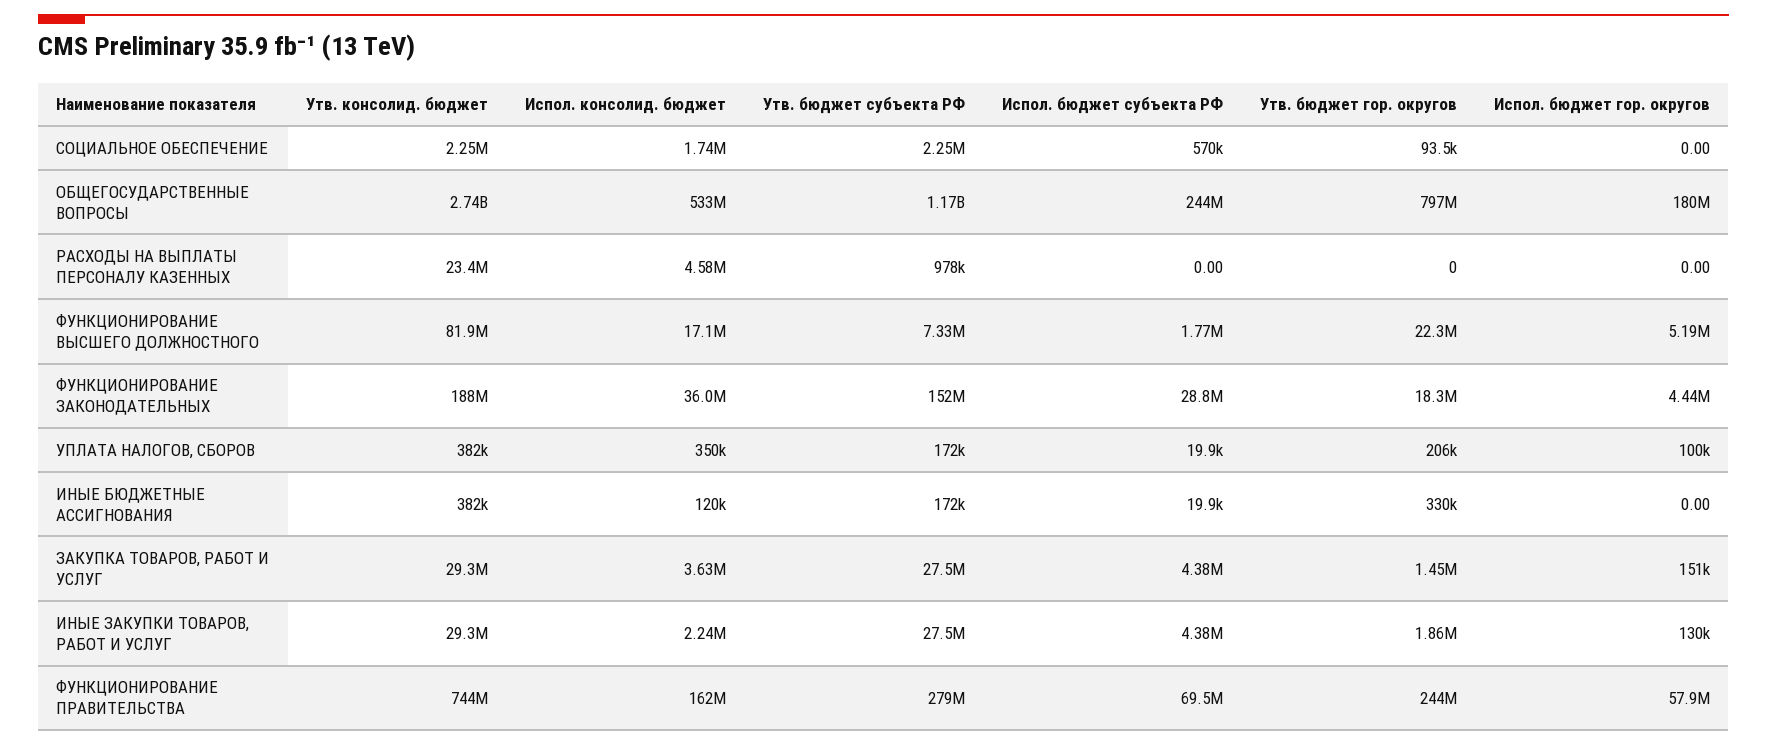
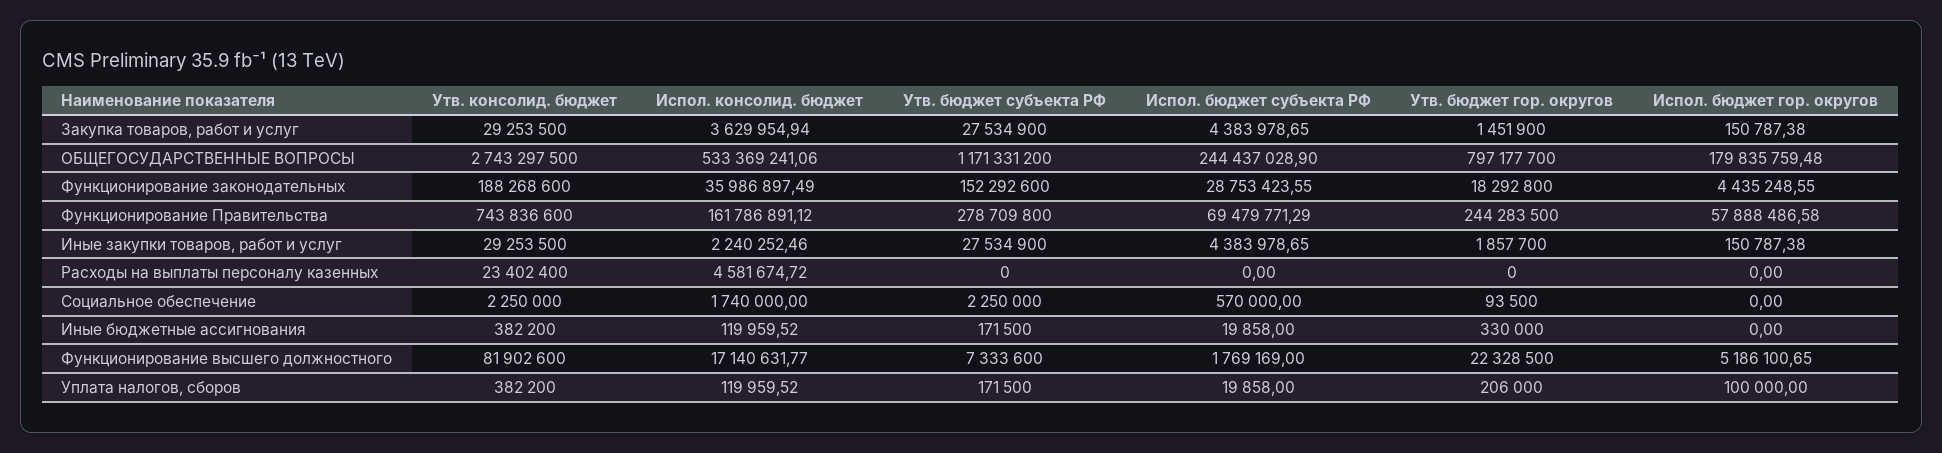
  {
    "Утв. консолид. бюджет": {
      "СОЦИАЛЬНОЕ ОБЕСПЕЧЕНИЕ": 2250000,
      "ОБЩЕГОСУДАРСТВЕННЫЕ ВОПРОСЫ": 2743297500,
      "РАСХОДЫ НА ВЫПЛАТЫ ПЕРСОНАЛУ КАЗЕННЫХ": 23402400,
      "ФУНКЦИОНИРОВАНИЕ ВЫСШЕГО ДОЛЖНОСТНОГО": 81902600,
      "ФУНКЦИОНИРОВАНИЕ ЗАКОНОДАТЕЛЬНЫХ": 188268600,
      "УПЛАТА НАЛОГОВ, СБОРОВ": 382200,
      "ИНЫЕ БЮДЖЕТНЫЕ АССИГНОВАНИЯ": 382200,
      "ЗАКУПКА ТОВАРОВ, РАБОТ И УСЛУГ": 29253500,
      "ИНЫЕ ЗАКУПКИ ТОВАРОВ, РАБОТ И УСЛУГ": 29253500,
      "ФУНКЦИОНИРОВАНИЕ ПРАВИТЕЛЬСТВА": 743836600
    },
    "Испол. консолид. бюджет": {
      "СОЦИАЛЬНОЕ ОБЕСПЕЧЕНИЕ": 1740000,
      "ОБЩЕГОСУДАРСТВЕННЫЕ ВОПРОСЫ": 533369241.06,
      "РАСХОДЫ НА ВЫПЛАТЫ ПЕРСОНАЛУ КАЗЕННЫХ": 4581674.72,
      "ФУНКЦИОНИРОВАНИЕ ВЫСШЕГО ДОЛЖНОСТНОГО": 17140631.77,
      "ФУНКЦИОНИРОВАНИЕ ЗАКОНОДАТЕЛЬНЫХ": 35986897.49,
-     "УПЛАТА НАЛОГОВ, СБОРОВ": 350000,
+     "УПЛАТА НАЛОГОВ, СБОРОВ": 119959.52,
      "ИНЫЕ БЮДЖЕТНЫЕ АССИГНОВАНИЯ": 119959.52,
      "ЗАКУПКА ТОВАРОВ, РАБОТ И УСЛУГ": 3629954.94,
      "ИНЫЕ ЗАКУПКИ ТОВАРОВ, РАБОТ И УСЛУГ": 2240252.46,
      "ФУНКЦИОНИРОВАНИЕ ПРАВИТЕЛЬСТВА": 161786891.12
    },
    "Утв. бюджет субъекта РФ": {
      "СОЦИАЛЬНОЕ ОБЕСПЕЧЕНИЕ": 2250000,
      "ОБЩЕГОСУДАРСТВЕННЫЕ ВОПРОСЫ": 1171331200,
-     "РАСХОДЫ НА ВЫПЛАТЫ ПЕРСОНАЛУ КАЗЕННЫХ": 978000,
+     "РАСХОДЫ НА ВЫПЛАТЫ ПЕРСОНАЛУ КАЗЕННЫХ": 0,
      "ФУНКЦИОНИРОВАНИЕ ВЫСШЕГО ДОЛЖНОСТНОГО": 7333600,
      "ФУНКЦИОНИРОВАНИЕ ЗАКОНОДАТЕЛЬНЫХ": 152292600,
      "УПЛАТА НАЛОГОВ, СБОРОВ": 171500,
      "ИНЫЕ БЮДЖЕТНЫЕ АССИГНОВАНИЯ": 171500,
      "ЗАКУПКА ТОВАРОВ, РАБОТ И УСЛУГ": 27534900,
      "ИНЫЕ ЗАКУПКИ ТОВАРОВ, РАБОТ И УСЛУГ": 27534900,
      "ФУНКЦИОНИРОВАНИЕ ПРАВИТЕЛЬСТВА": 278709800
    },
    "Испол. бюджет субъекта РФ": {
      "СОЦИАЛЬНОЕ ОБЕСПЕЧЕНИЕ": 570000,
      "ОБЩЕГОСУДАРСТВЕННЫЕ ВОПРОСЫ": 244437028.9,
      "РАСХОДЫ НА ВЫПЛАТЫ ПЕРСОНАЛУ КАЗЕННЫХ": 0,
      "ФУНКЦИОНИРОВАНИЕ ВЫСШЕГО ДОЛЖНОСТНОГО": 1769169,
      "ФУНКЦИОНИРОВАНИЕ ЗАКОНОДАТЕЛЬНЫХ": 28753423.55,
      "УПЛАТА НАЛОГОВ, СБОРОВ": 19858,
      "ИНЫЕ БЮДЖЕТНЫЕ АССИГНОВАНИЯ": 19858,
      "ЗАКУПКА ТОВАРОВ, РАБОТ И УСЛУГ": 4383978.65,
      "ИНЫЕ ЗАКУПКИ ТОВАРОВ, РАБОТ И УСЛУГ": 4383978.65,
      "ФУНКЦИОНИРОВАНИЕ ПРАВИТЕЛЬСТВА": 69479771.29
    },
    "Утв. бюджет гор. округов": {
      "СОЦИАЛЬНОЕ ОБЕСПЕЧЕНИЕ": 93500,
      "ОБЩЕГОСУДАРСТВЕННЫЕ ВОПРОСЫ": 797177700,
      "РАСХОДЫ НА ВЫПЛАТЫ ПЕРСОНАЛУ КАЗЕННЫХ": 0,
      "ФУНКЦИОНИРОВАНИЕ ВЫСШЕГО ДОЛЖНОСТНОГО": 22328500,
      "ФУНКЦИОНИРОВАНИЕ ЗАКОНОДАТЕЛЬНЫХ": 18292800,
      "УПЛАТА НАЛОГОВ, СБОРОВ": 206000,
      "ИНЫЕ БЮДЖЕТНЫЕ АССИГНОВАНИЯ": 330000,
      "ЗАКУПКА ТОВАРОВ, РАБОТ И УСЛУГ": 1451900,
      "ИНЫЕ ЗАКУПКИ ТОВАРОВ, РАБОТ И УСЛУГ": 1857700,
      "ФУНКЦИОНИРОВАНИЕ ПРАВИТЕЛЬСТВА": 244283500
    },
    "Испол. бюджет гор. округов": {
      "СОЦИАЛЬНОЕ ОБЕСПЕЧЕНИЕ": 0,
      "ОБЩЕГОСУДАРСТВЕННЫЕ ВОПРОСЫ": 179835759.48,
      "РАСХОДЫ НА ВЫПЛАТЫ ПЕРСОНАЛУ КАЗЕННЫХ": 0,
      "ФУНКЦИОНИРОВАНИЕ ВЫСШЕГО ДОЛЖНОСТНОГО": 5186100.65,
      "ФУНКЦИОНИРОВАНИЕ ЗАКОНОДАТЕЛЬНЫХ": 4435248.55,
      "УПЛАТА НАЛОГОВ, СБОРОВ": 100000,
      "ИНЫЕ БЮДЖЕТНЫЕ АССИГНОВАНИЯ": 0,
      "ЗАКУПКА ТОВАРОВ, РАБОТ И УСЛУГ": 150787.38,
-     "ИНЫЕ ЗАКУПКИ ТОВАРОВ, РАБОТ И УСЛУГ": 130000,
+     "ИНЫЕ ЗАКУПКИ ТОВАРОВ, РАБОТ И УСЛУГ": 150787.38,
      "ФУНКЦИОНИРОВАНИЕ ПРАВИТЕЛЬСТВА": 57888486.58
    }
  }

